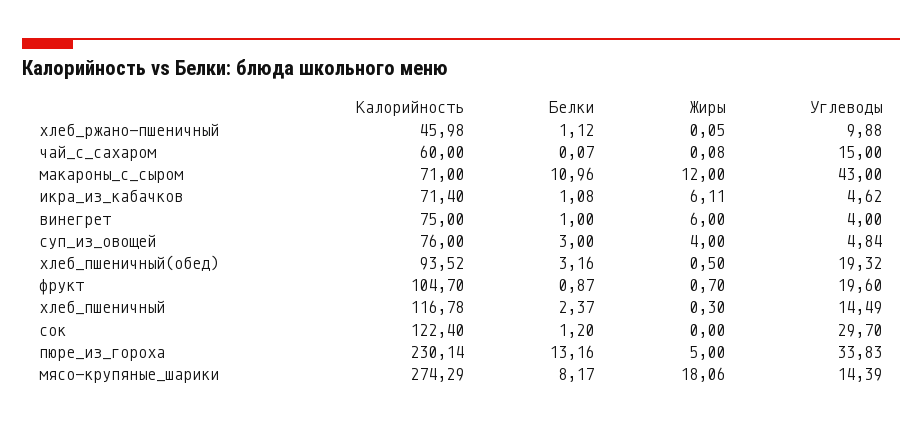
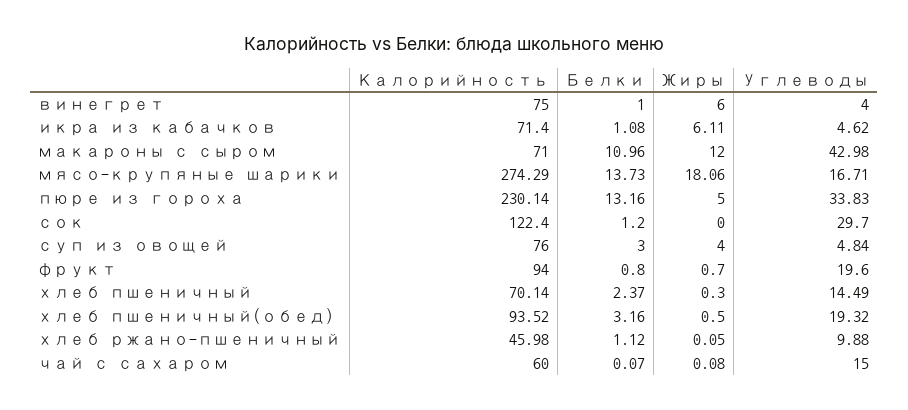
  {
    "Калорийность": {
      "хлеб_ржано-пшеничный": 45.98,
      "чай_с_сахаром": 60,
      "макароны_с_сыром": 71,
      "икра_из_кабачков": 71.4,
      "винегрет": 75,
      "суп_из_овощей": 76,
      "хлеб_пшеничный(обед)": 93.52,
-     "фрукт": 104.7,
+     "фрукт": 94,
-     "хлеб_пшеничный": 116.78,
+     "хлеб_пшеничный": 70.14,
      "сок": 122.4,
      "пюре_из_гороха": 230.14,
      "мясо-крупяные_шарики": 274.29
    },
    "Белки": {
      "хлеб_ржано-пшеничный": 1.12,
      "чай_с_сахаром": 0.07,
      "макароны_с_сыром": 10.96,
      "икра_из_кабачков": 1.08,
      "винегрет": 1,
      "суп_из_овощей": 3,
      "хлеб_пшеничный(обед)": 3.16,
-     "фрукт": 0.87,
+     "фрукт": 0.8,
      "хлеб_пшеничный": 2.37,
      "сок": 1.2,
      "пюре_из_гороха": 13.16,
-     "мясо-крупяные_шарики": 8.17
+     "мясо-крупяные_шарики": 13.73
    },
    "Жиры": {
      "хлеб_ржано-пшеничный": 0.05,
      "чай_с_сахаром": 0.08,
      "макароны_с_сыром": 12,
      "икра_из_кабачков": 6.11,
      "винегрет": 6,
      "суп_из_овощей": 4,
      "хлеб_пшеничный(обед)": 0.5,
      "фрукт": 0.7,
      "хлеб_пшеничный": 0.3,
      "сок": 0,
      "пюре_из_гороха": 5,
      "мясо-крупяные_шарики": 18.06
    },
    "Углеводы": {
      "хлеб_ржано-пшеничный": 9.88,
      "чай_с_сахаром": 15,
-     "макароны_с_сыром": 43,
+     "макароны_с_сыром": 42.98,
      "икра_из_кабачков": 4.62,
      "винегрет": 4,
      "суп_из_овощей": 4.84,
      "хлеб_пшеничный(обед)": 19.32,
      "фрукт": 19.6,
      "хлеб_пшеничный": 14.49,
      "сок": 29.7,
      "пюре_из_гороха": 33.83,
-     "мясо-крупяные_шарики": 14.39
+     "мясо-крупяные_шарики": 16.71
    }
  }

